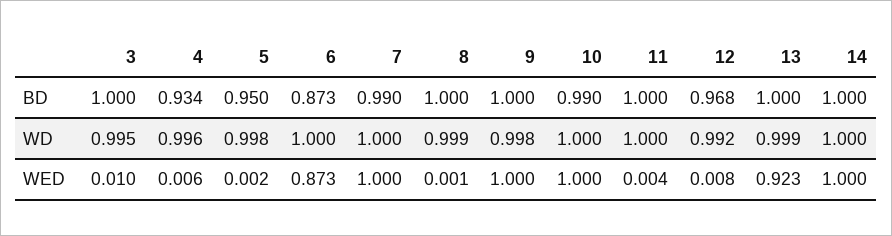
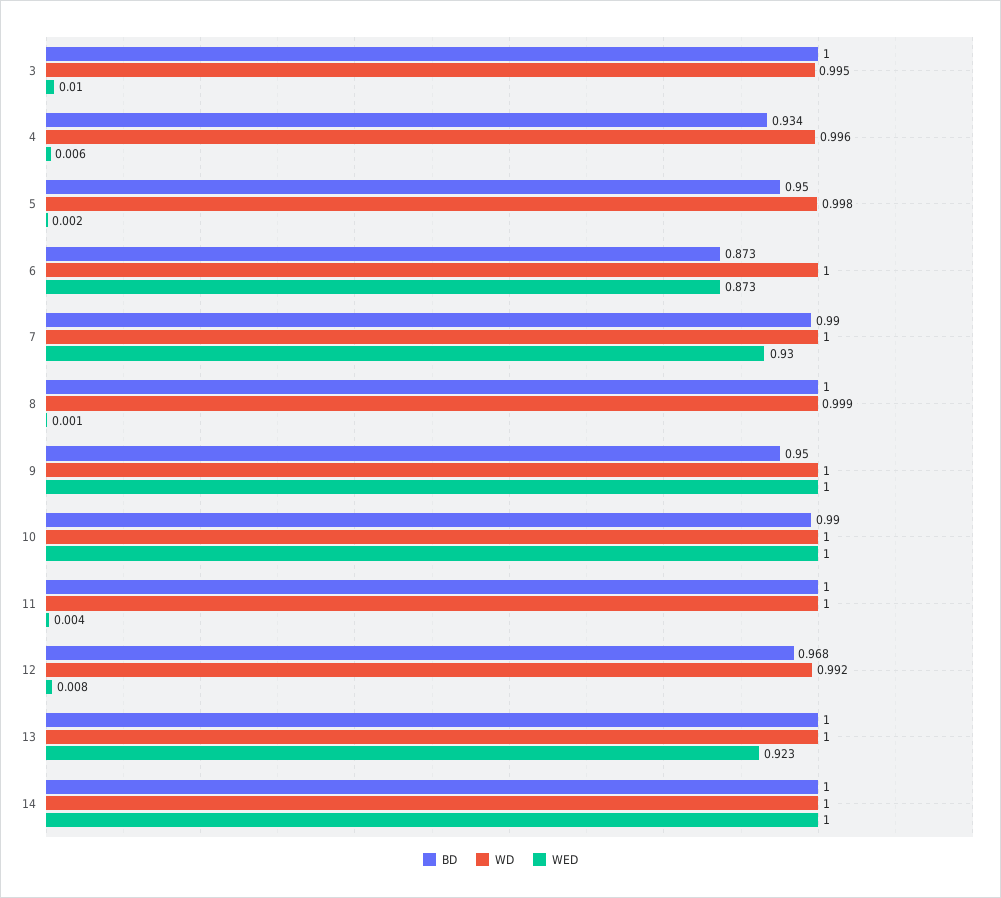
  {
    "BD": {
      "3": 1,
      "4": 0.934,
      "5": 0.95,
      "6": 0.873,
      "7": 0.99,
      "8": 1,
-     "9": 1,
+     "9": 0.95,
      "10": 0.99,
      "11": 1,
      "12": 0.968,
      "13": 1,
      "14": 1
    },
    "WD": {
      "3": 0.995,
      "4": 0.996,
      "5": 0.998,
      "6": 1,
      "7": 1,
      "8": 0.999,
-     "9": 0.998,
+     "9": 1,
      "10": 1,
      "11": 1,
      "12": 0.992,
-     "13": 0.999,
+     "13": 1,
      "14": 1
    },
    "WED": {
      "3": 0.01,
      "4": 0.006,
      "5": 0.002,
      "6": 0.873,
-     "7": 1,
+     "7": 0.93,
      "8": 0.001,
      "9": 1,
      "10": 1,
      "11": 0.004,
      "12": 0.008,
      "13": 0.923,
      "14": 1
    }
  }

